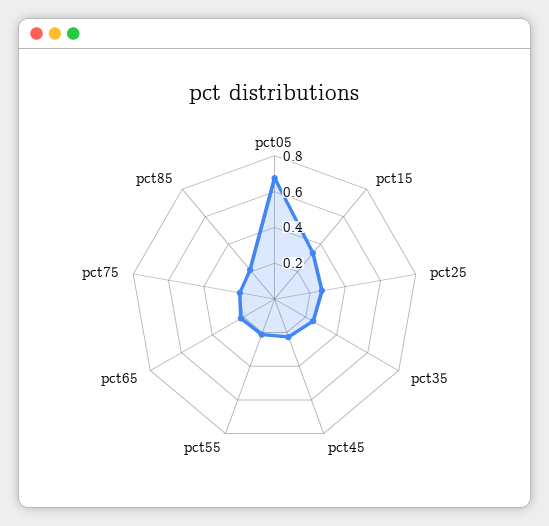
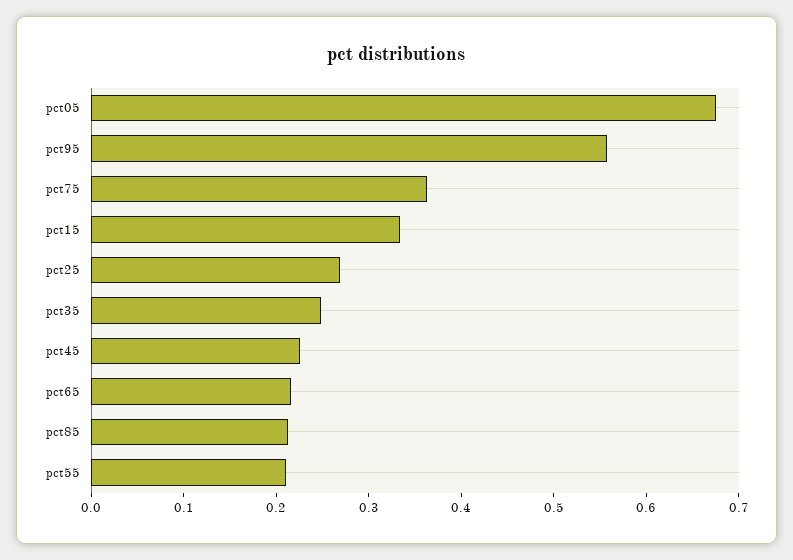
  {
    "pct05": 0.68,
    "pct15": 0.34,
    "pct25": 0.26,
    "pct35": 0.24,
    "pct45": 0.22,
    "pct55": 0.22,
    "pct65": 0.22,
-   "pct75": 0.2,
+   "pct75": 0.36,
-   "pct85": 0.22
+   "pct85": 0.22,
+   "pct95": 0.56
  }

